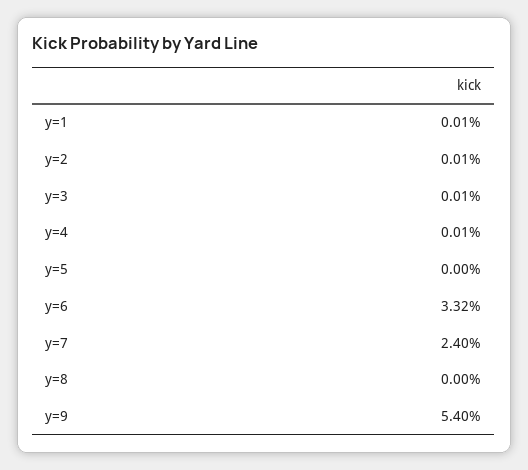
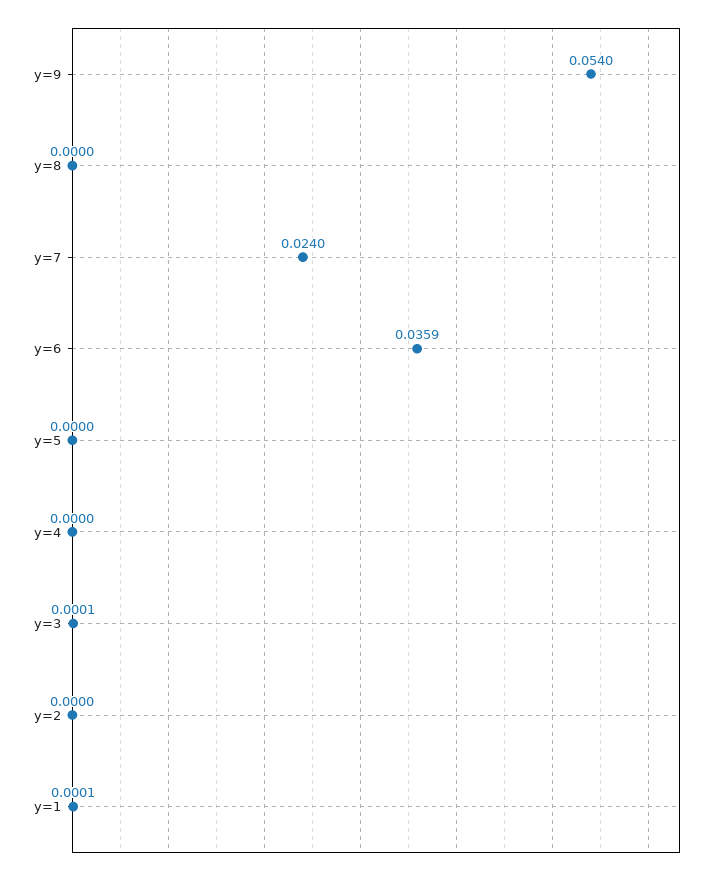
  {
    "y=1": 0.0001,
-   "y=2": 0.0001,
+   "y=2": 0,
    "y=3": 0.0001,
-   "y=4": 0.0001,
+   "y=4": 0,
    "y=5": 0,
-   "y=6": 0.0332,
+   "y=6": 0.0359,
    "y=7": 0.024,
    "y=8": 0,
    "y=9": 0.054
  }

